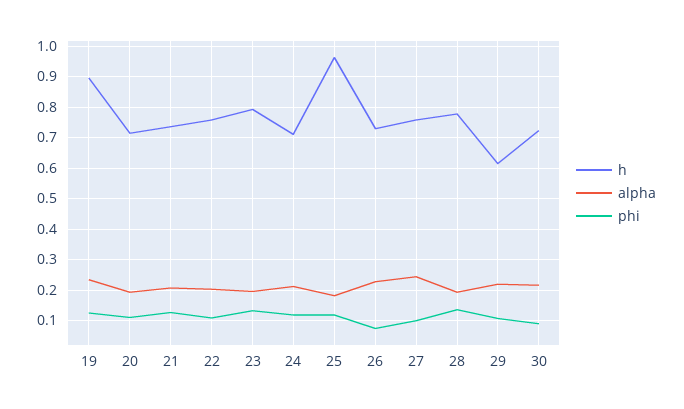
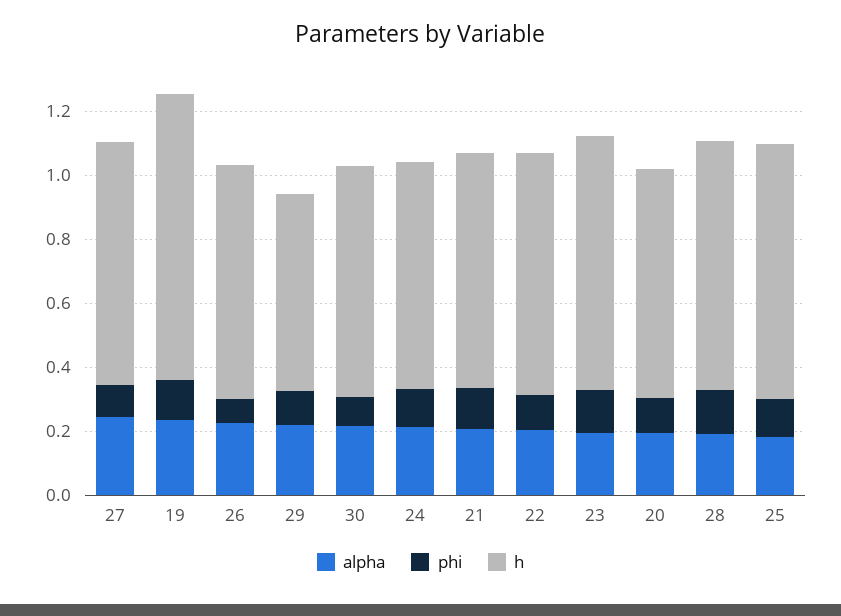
  {
    "h": {
      "19": 0.9,
      "20": 0.72,
      "21": 0.74,
      "22": 0.76,
      "23": 0.8,
      "24": 0.72,
-     "25": 0.96,
+     "25": 0.8,
      "26": 0.72,
      "27": 0.76,
      "28": 0.78,
      "29": 0.62,
      "30": 0.72
    },
    "alpha": {
      "19": 0.24,
      "20": 0.2,
      "21": 0.2,
      "22": 0.2,
      "23": 0.2,
      "24": 0.22,
      "25": 0.18,
      "26": 0.22,
      "27": 0.24,
      "28": 0.2,
      "29": 0.22,
      "30": 0.22
    },
    "phi": {
      "19": 0.12,
      "20": 0.12,
      "21": 0.12,
      "22": 0.1,
      "23": 0.14,
      "24": 0.12,
      "25": 0.12,
      "26": 0.08,
      "27": 0.1,
      "28": 0.14,
      "29": 0.1,
      "30": 0.08
    }
  }

